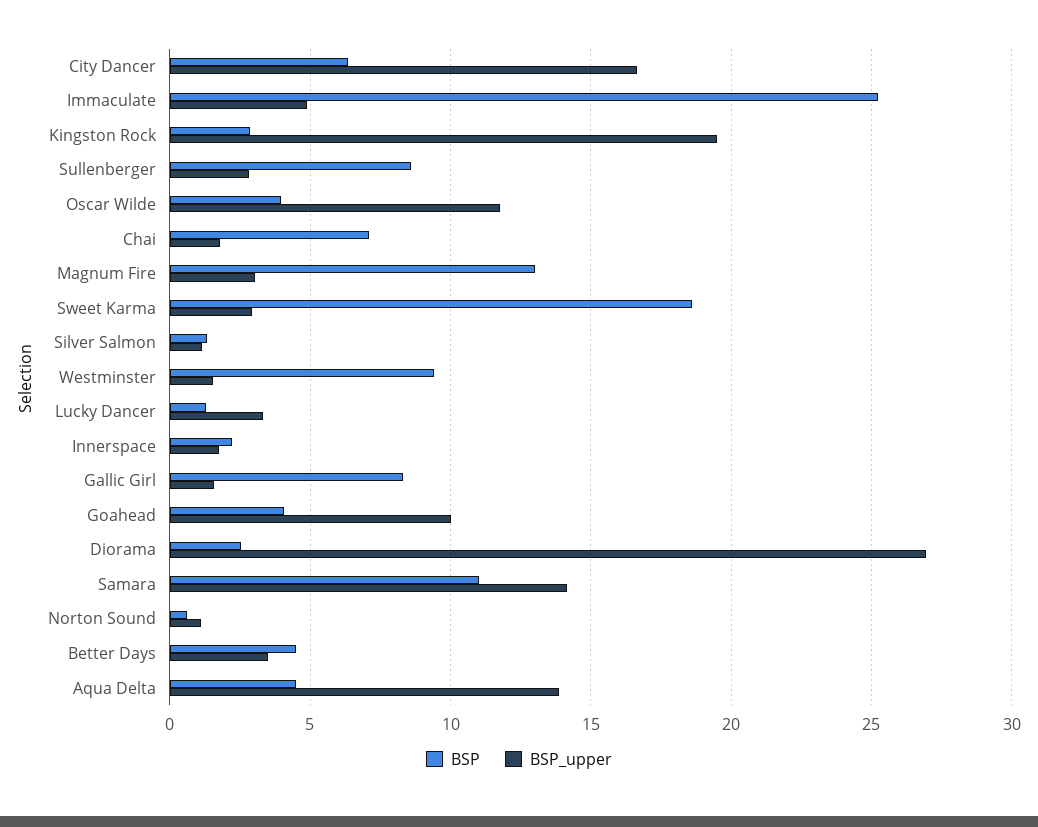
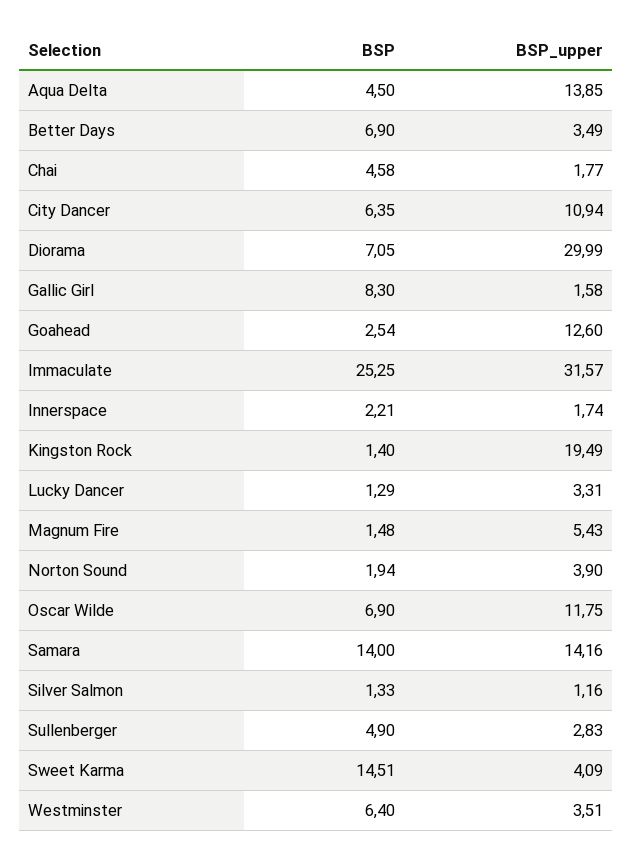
  {
    "BSP": {
      "City Dancer": 6.35,
      "Immaculate": 25.25,
-     "Kingston Rock": 3,
+     "Kingston Rock": 1.4,
-     "Sullenberger": 8.5,
+     "Sullenberger": 4.9,
-     "Oscar Wilde": 4,
+     "Oscar Wilde": 6.9,
-     "Chai": 7,
+     "Chai": 4.58,
-     "Magnum Fire": 13,
+     "Magnum Fire": 1.48,
-     "Sweet Karma": 18.5,
+     "Sweet Karma": 14.51,
      "Silver Salmon": 1.33,
-     "Westminster": 9.5,
+     "Westminster": 6.4,
      "Lucky Dancer": 1.29,
      "Innerspace": 2.21,
      "Gallic Girl": 8.3,
-     "Goahead": 4,
+     "Goahead": 2.54,
-     "Diorama": 2.5,
+     "Diorama": 7.05,
-     "Samara": 11,
+     "Samara": 14,
-     "Norton Sound": 0.5,
+     "Norton Sound": 1.94,
-     "Better Days": 4.5,
+     "Better Days": 6.9,
      "Aqua Delta": 4.5
    },
    "BSP_upper": {
-     "City Dancer": 16.5,
+     "City Dancer": 10.94,
-     "Immaculate": 5,
+     "Immaculate": 31.57,
      "Kingston Rock": 19.49,
      "Sullenberger": 2.83,
      "Oscar Wilde": 11.75,
      "Chai": 1.77,
-     "Magnum Fire": 3,
+     "Magnum Fire": 5.43,
-     "Sweet Karma": 3,
+     "Sweet Karma": 4.09,
      "Silver Salmon": 1.16,
-     "Westminster": 1.5,
+     "Westminster": 3.51,
      "Lucky Dancer": 3.31,
      "Innerspace": 1.74,
      "Gallic Girl": 1.58,
-     "Goahead": 10,
+     "Goahead": 12.6,
-     "Diorama": 27,
+     "Diorama": 29.99,
      "Samara": 14.16,
-     "Norton Sound": 1,
+     "Norton Sound": 3.9,
      "Better Days": 3.49,
      "Aqua Delta": 13.85
    }
  }

